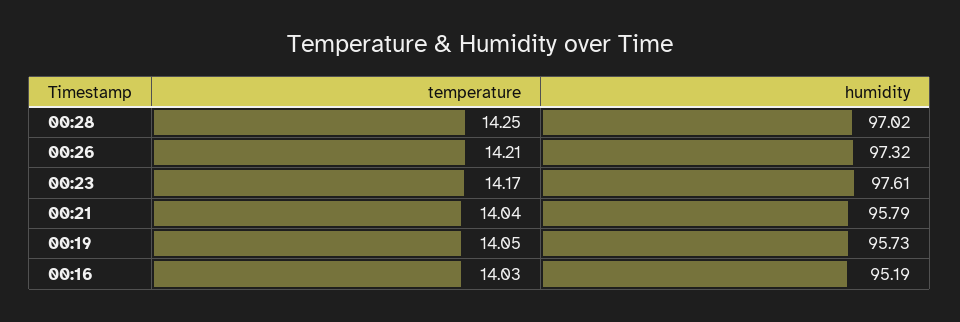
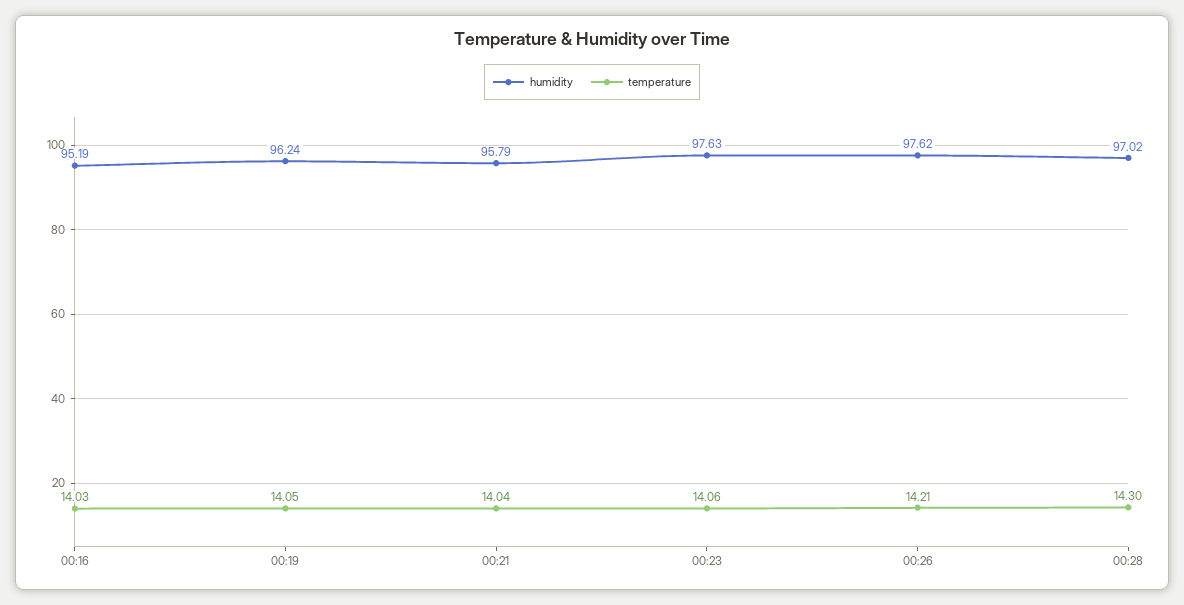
  {
    "temperature": {
-     "00:28": 14.25,
+     "00:28": 14.3,
      "00:26": 14.21,
-     "00:23": 14.17,
+     "00:23": 14.06,
      "00:21": 14.04,
      "00:19": 14.05,
      "00:16": 14.03
    },
    "humidity": {
      "00:28": 97.02,
-     "00:26": 97.32,
+     "00:26": 97.62,
-     "00:23": 97.61,
+     "00:23": 97.63,
      "00:21": 95.79,
-     "00:19": 95.73,
+     "00:19": 96.24,
      "00:16": 95.19
    }
  }

